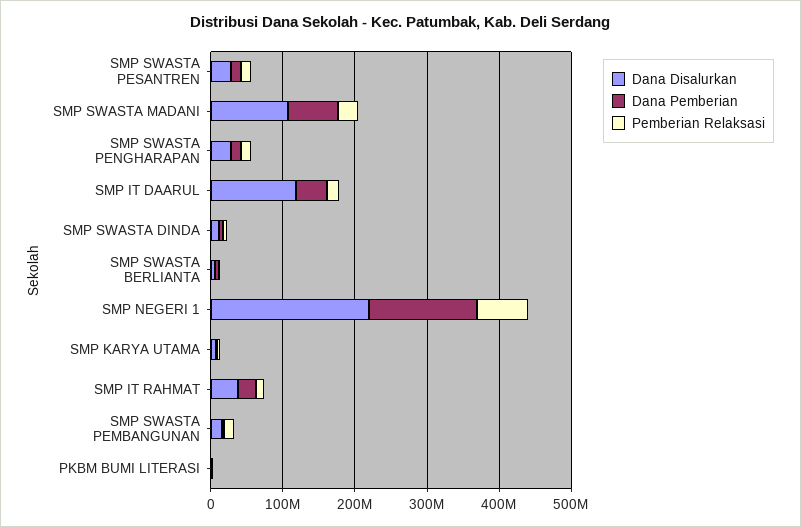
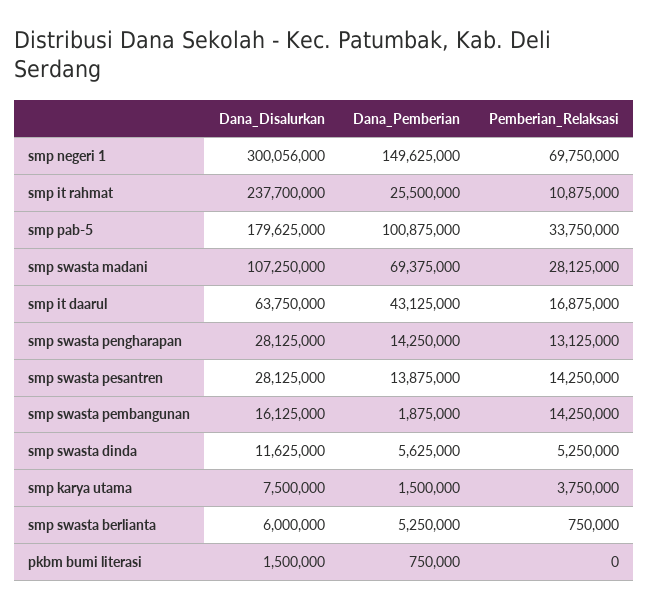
  {
    "Dana Disalurkan": {
      "SMP SWASTA PESANTREN": 28125000,
      "SMP SWASTA MADANI": 107250000,
      "SMP SWASTA PENGHARAPAN": 28125000,
-     "SMP IT DAARUL": 120000000,
+     "SMP IT DAARUL": 63750000,
      "SMP SWASTA DINDA": 11625000,
      "SMP SWASTA BERLIANTA": 6000000,
-     "SMP NEGERI 1": 220000000,
+     "SMP NEGERI 1": 300056000,
      "SMP KARYA UTAMA": 7500000,
-     "SMP IT RAHMAT": 40000000,
+     "SMP IT RAHMAT": 237700000,
      "SMP SWASTA PEMBANGUNAN": 16125000,
-     "PKBM BUMI LITERASI": 1500000
+     "PKBM BUMI LITERASI": 1500000,
+     "smp pab-5": 179625000
    },
    "Dana Pemberian": {
      "SMP SWASTA PESANTREN": 13875000,
      "SMP SWASTA MADANI": 69375000,
      "SMP SWASTA PENGHARAPAN": 14250000,
      "SMP IT DAARUL": 43125000,
      "SMP SWASTA DINDA": 5625000,
      "SMP SWASTA BERLIANTA": 5250000,
      "SMP NEGERI 1": 149625000,
      "SMP KARYA UTAMA": 1500000,
      "SMP IT RAHMAT": 25500000,
      "SMP SWASTA PEMBANGUNAN": 1875000,
-     "PKBM BUMI LITERASI": 750000
+     "PKBM BUMI LITERASI": 750000,
+     "smp pab-5": 100875000
    },
    "Pemberian Relaksasi": {
      "SMP SWASTA PESANTREN": 14250000,
      "SMP SWASTA MADANI": 28125000,
      "SMP SWASTA PENGHARAPAN": 13125000,
      "SMP IT DAARUL": 16875000,
      "SMP SWASTA DINDA": 5250000,
      "SMP SWASTA BERLIANTA": 750000,
      "SMP NEGERI 1": 69750000,
      "SMP KARYA UTAMA": 3750000,
      "SMP IT RAHMAT": 10875000,
      "SMP SWASTA PEMBANGUNAN": 14250000,
-     "PKBM BUMI LITERASI": 0
+     "PKBM BUMI LITERASI": 0,
+     "smp pab-5": 33750000
    }
  }

